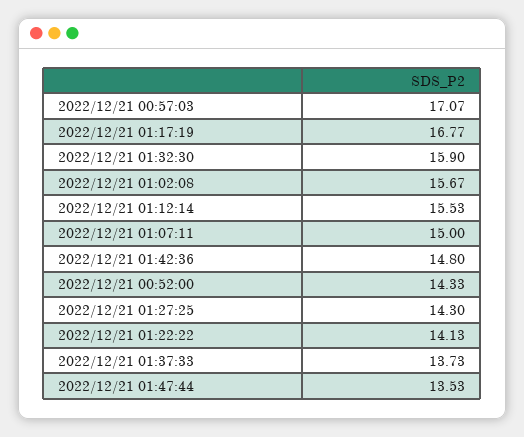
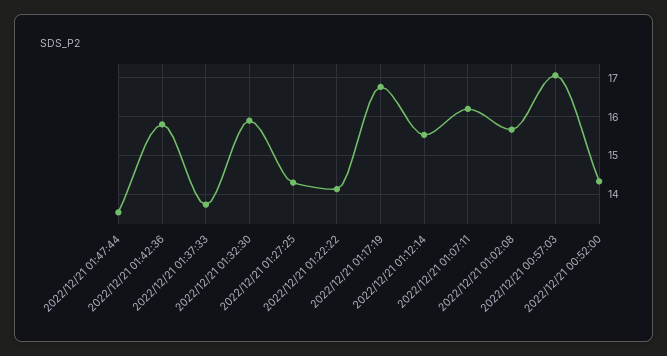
  {
    "2022/12/21 00:57:03": 17.07,
    "2022/12/21 01:17:19": 16.77,
    "2022/12/21 01:32:30": 15.9,
    "2022/12/21 01:02:08": 15.67,
    "2022/12/21 01:12:14": 15.53,
-   "2022/12/21 01:07:11": 15,
+   "2022/12/21 01:07:11": 16.2,
-   "2022/12/21 01:42:36": 14.8,
+   "2022/12/21 01:42:36": 15.8,
    "2022/12/21 00:52:00": 14.33,
    "2022/12/21 01:27:25": 14.3,
    "2022/12/21 01:22:22": 14.13,
    "2022/12/21 01:37:33": 13.73,
    "2022/12/21 01:47:44": 13.53
  }

